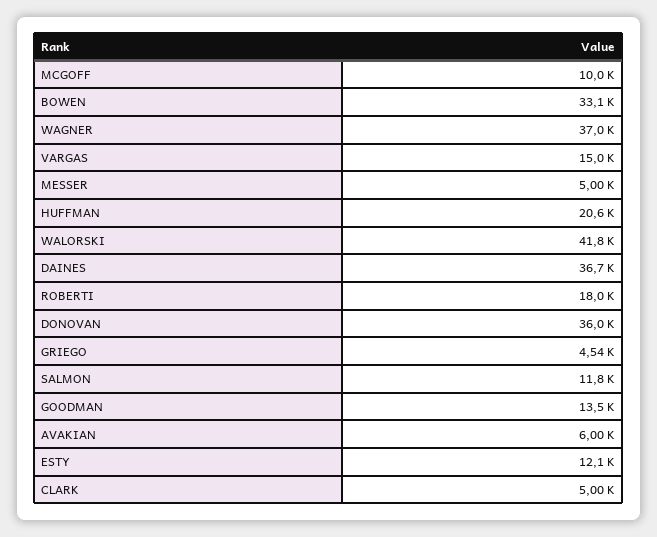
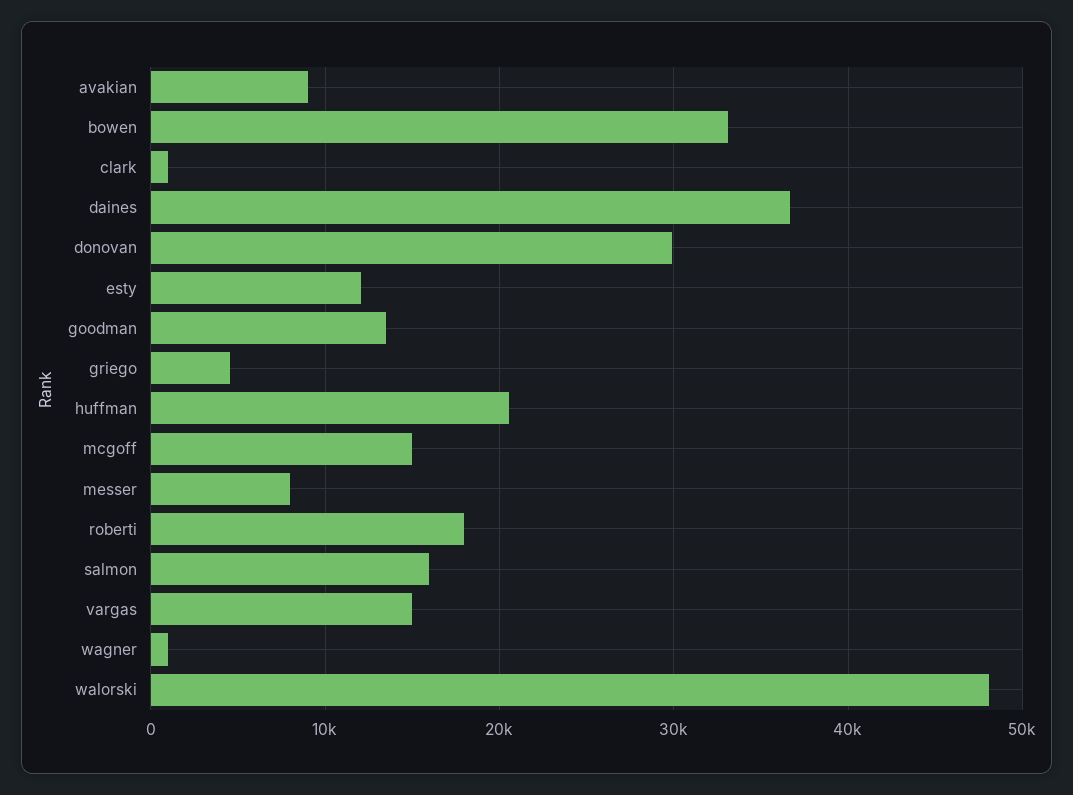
  {
-   "MCGOFF": 10000,
+   "MCGOFF": 15000,
    "BOWEN": 33100,
-   "WAGNER": 37000,
+   "WAGNER": 1000,
    "VARGAS": 15000,
-   "MESSER": 5000,
+   "MESSER": 8000,
    "HUFFMAN": 20600,
-   "WALORSKI": 41800,
+   "WALORSKI": 48000,
    "DAINES": 36700,
    "ROBERTI": 18000,
-   "DONOVAN": 36000,
+   "DONOVAN": 30000,
    "GRIEGO": 4540,
-   "SALMON": 11800,
+   "SALMON": 16000,
    "GOODMAN": 13500,
-   "AVAKIAN": 6000,
+   "AVAKIAN": 9000,
    "ESTY": 12100,
-   "CLARK": 5000
+   "CLARK": 1000
  }

